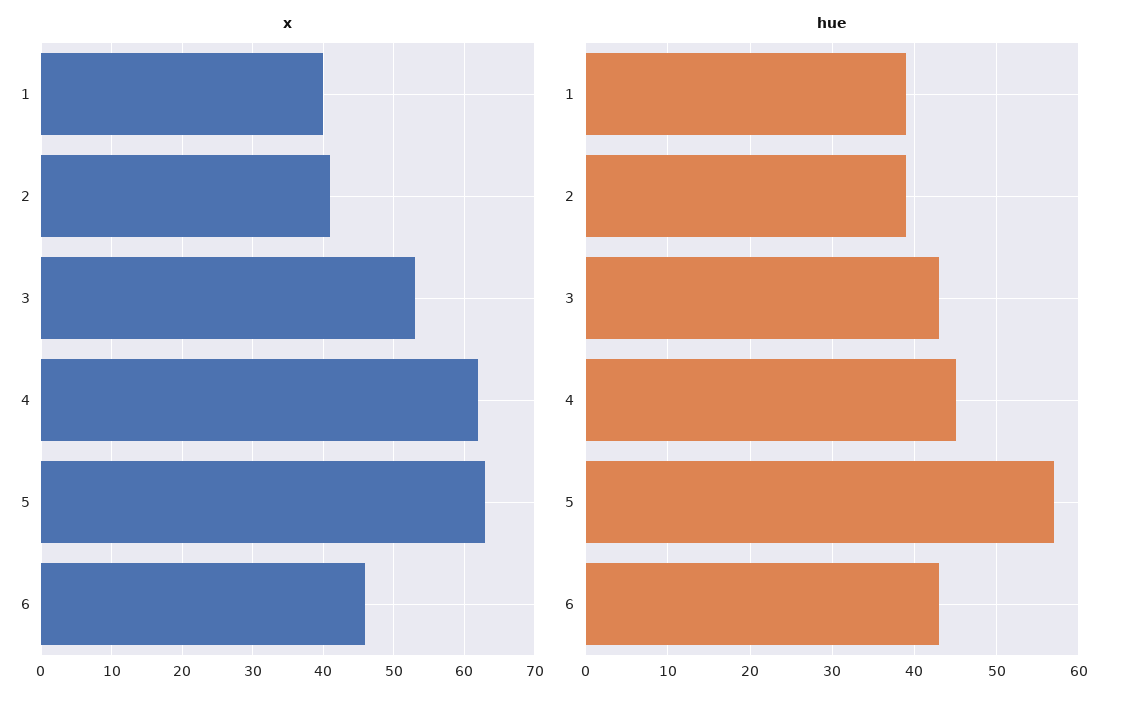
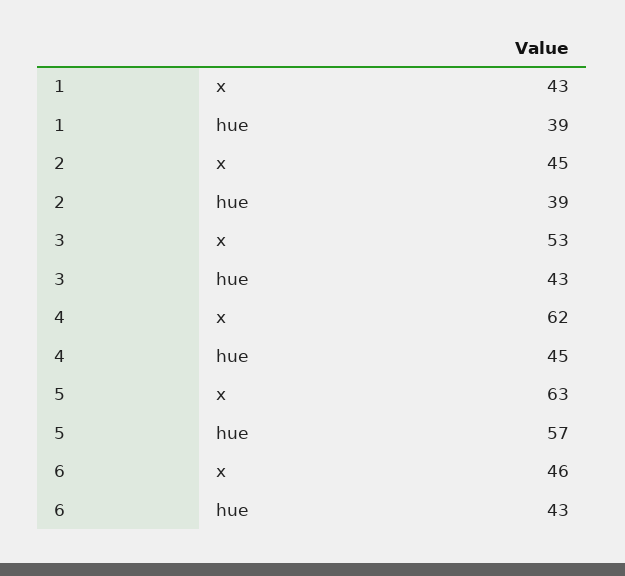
  {
    "x": {
-     "1": 40,
+     "1": 43,
-     "2": 41,
+     "2": 45,
      "3": 53,
      "4": 62,
      "5": 63,
      "6": 46
    },
    "hue": {
      "1": 39,
      "2": 39,
      "3": 43,
      "4": 45,
      "5": 57,
      "6": 43
    }
  }

